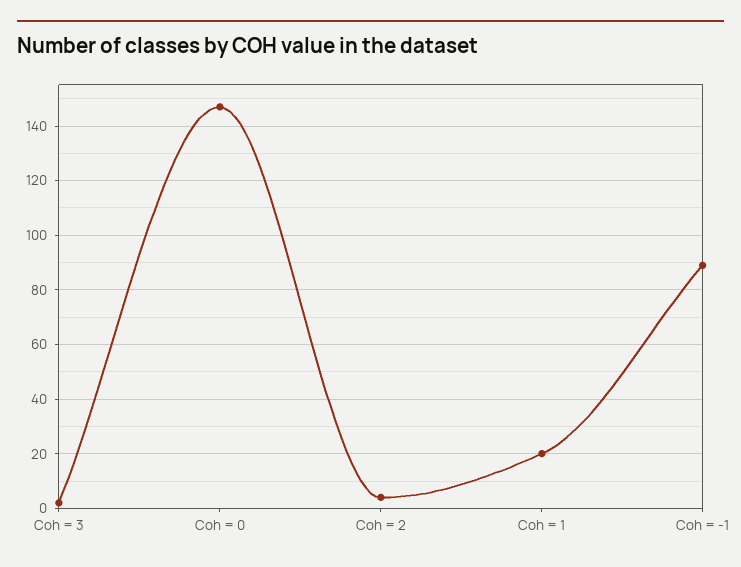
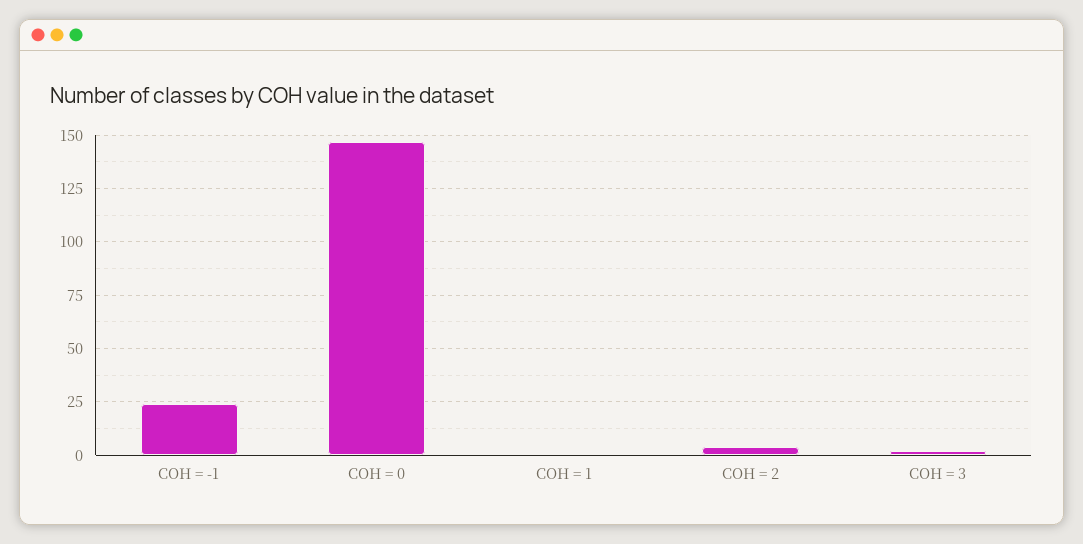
  {
    "Coh = 3": 0,
    "Coh = 0": 145,
    "Coh = 2": 5,
-   "Coh = 1": 20,
+   "Coh = 1": 0,
-   "Coh = -1": 90
+   "Coh = -1": 25
  }

